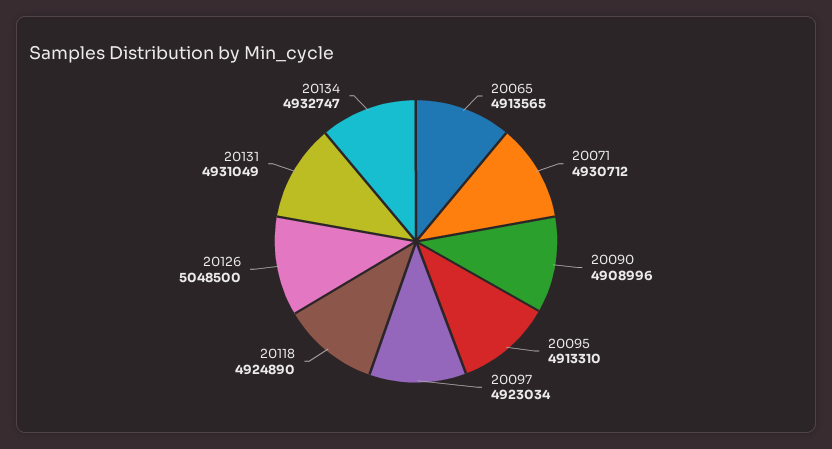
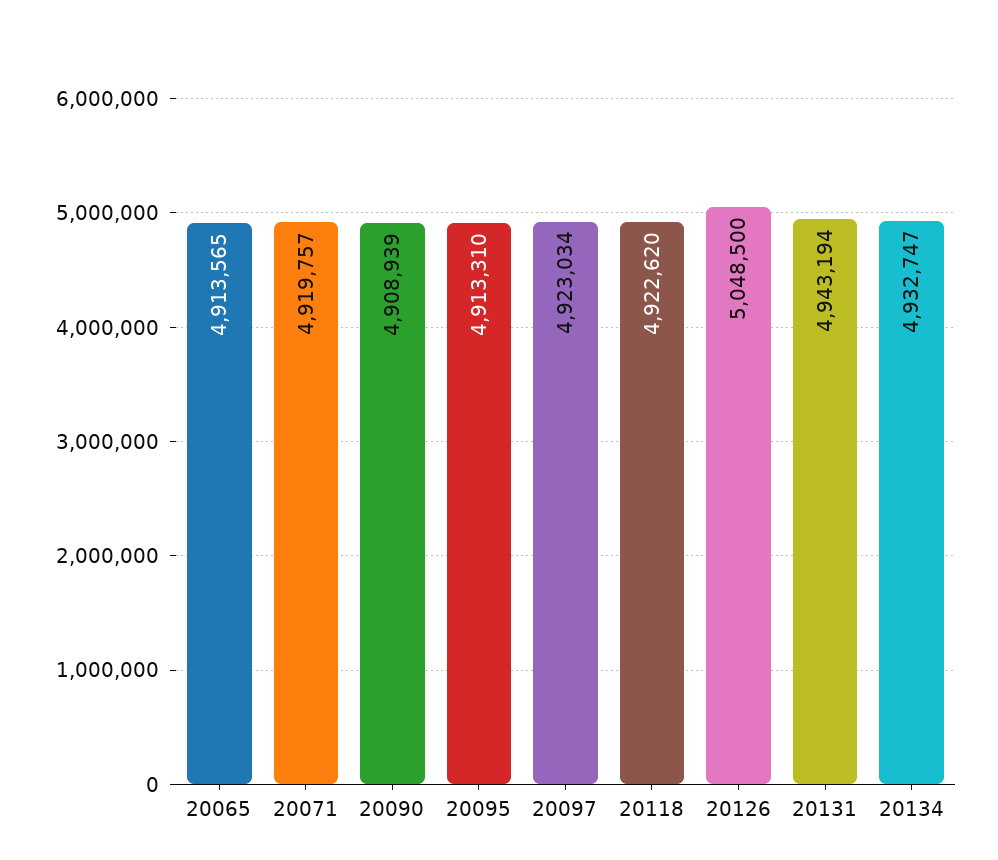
  {
    "20065": 4913565,
-   "20071": 4930712,
+   "20071": 4919757,
-   "20090": 4908996,
+   "20090": 4908939,
    "20095": 4913310,
    "20097": 4923034,
-   "20118": 4924890,
+   "20118": 4922620,
    "20126": 5048500,
-   "20131": 4931049,
+   "20131": 4943194,
    "20134": 4932747
  }

